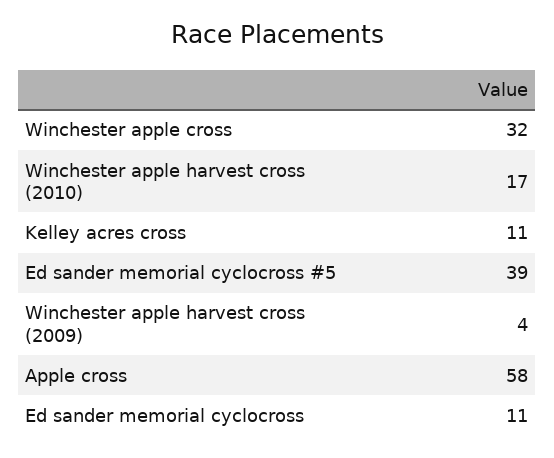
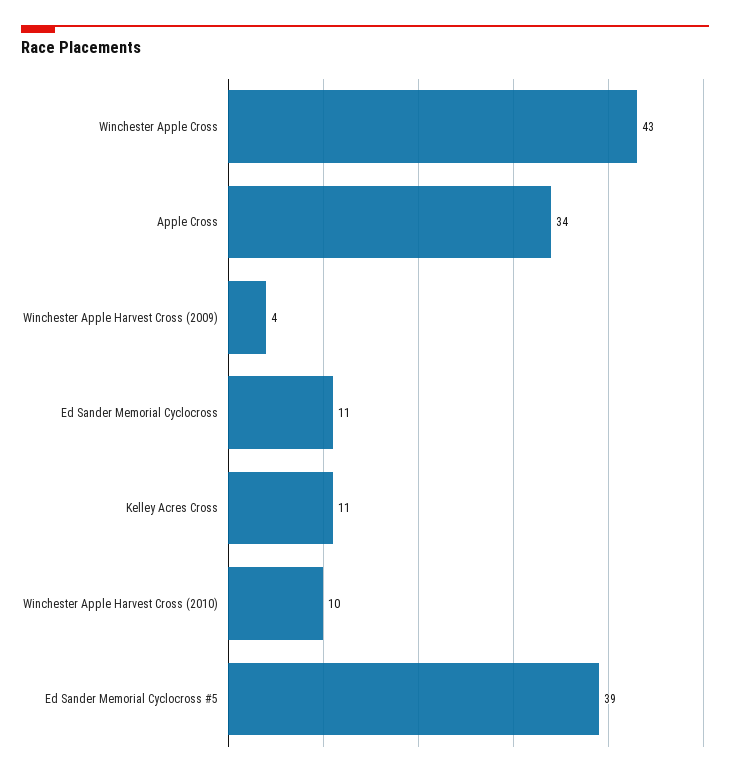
  {
-   "Winchester apple cross": 32,
+   "Winchester apple cross": 43,
-   "Winchester apple harvest cross (2010)": 17,
+   "Winchester apple harvest cross (2010)": 10,
    "Kelley acres cross": 11,
    "Ed sander memorial cyclocross #5": 39,
    "Winchester apple harvest cross (2009)": 4,
-   "Apple cross": 58,
+   "Apple cross": 34,
    "Ed sander memorial cyclocross": 11
  }

